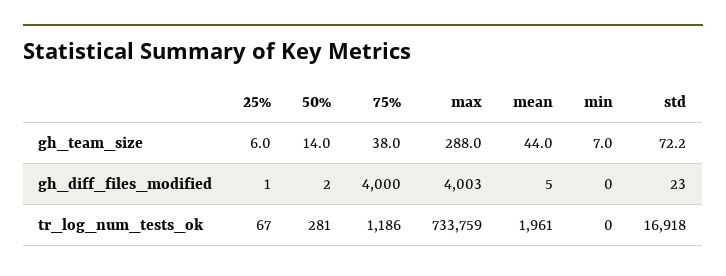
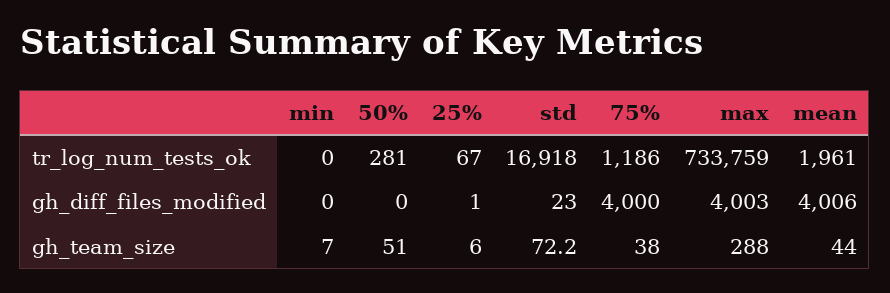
  {
    "25%": {
      "gh_team_size": 6,
      "gh_diff_files_modified": 1,
      "tr_log_num_tests_ok": 67
    },
    "50%": {
-     "gh_team_size": 14,
+     "gh_team_size": 51,
-     "gh_diff_files_modified": 2,
+     "gh_diff_files_modified": 0,
      "tr_log_num_tests_ok": 281
    },
    "75%": {
      "gh_team_size": 38,
      "gh_diff_files_modified": 4000,
      "tr_log_num_tests_ok": 1186
    },
    "max": {
      "gh_team_size": 288,
      "gh_diff_files_modified": 4003,
      "tr_log_num_tests_ok": 733759
    },
    "mean": {
      "gh_team_size": 44,
-     "gh_diff_files_modified": 5,
+     "gh_diff_files_modified": 4006,
      "tr_log_num_tests_ok": 1961
    },
    "min": {
      "gh_team_size": 7,
      "gh_diff_files_modified": 0,
      "tr_log_num_tests_ok": 0
    },
    "std": {
      "gh_team_size": 72.2,
      "gh_diff_files_modified": 23,
      "tr_log_num_tests_ok": 16918
    }
  }

